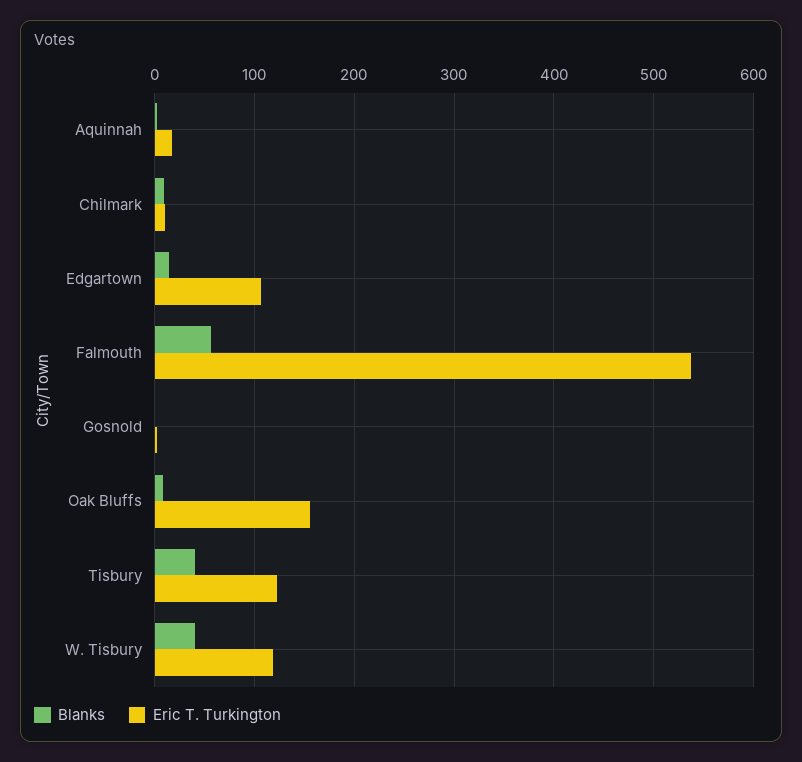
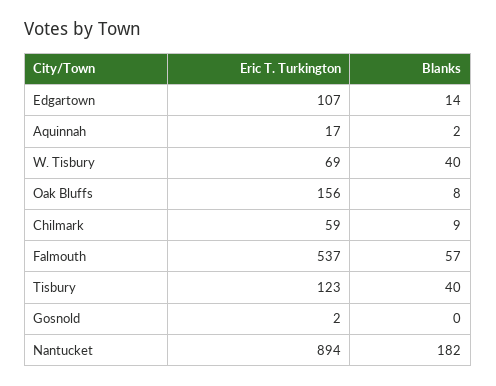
  {
    "Blanks": {
      "Aquinnah": 2,
      "Chilmark": 9,
      "Edgartown": 14,
      "Falmouth": 57,
      "Gosnold": 0,
      "Oak Bluffs": 8,
      "Tisbury": 40,
-     "W. Tisbury": 40
+     "W. Tisbury": 40,
+     "Nantucket": 182
    },
    "Eric T. Turkington": {
      "Aquinnah": 17,
-     "Chilmark": 10,
+     "Chilmark": 59,
      "Edgartown": 107,
      "Falmouth": 537,
      "Gosnold": 2,
      "Oak Bluffs": 156,
      "Tisbury": 123,
-     "W. Tisbury": 120
+     "W. Tisbury": 69,
+     "Nantucket": 894
    }
  }

